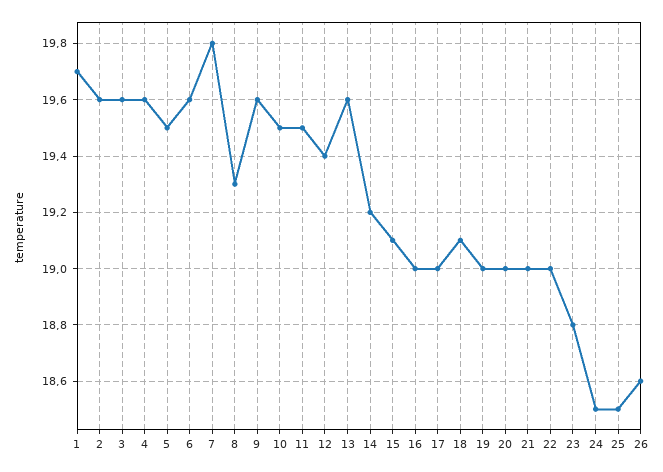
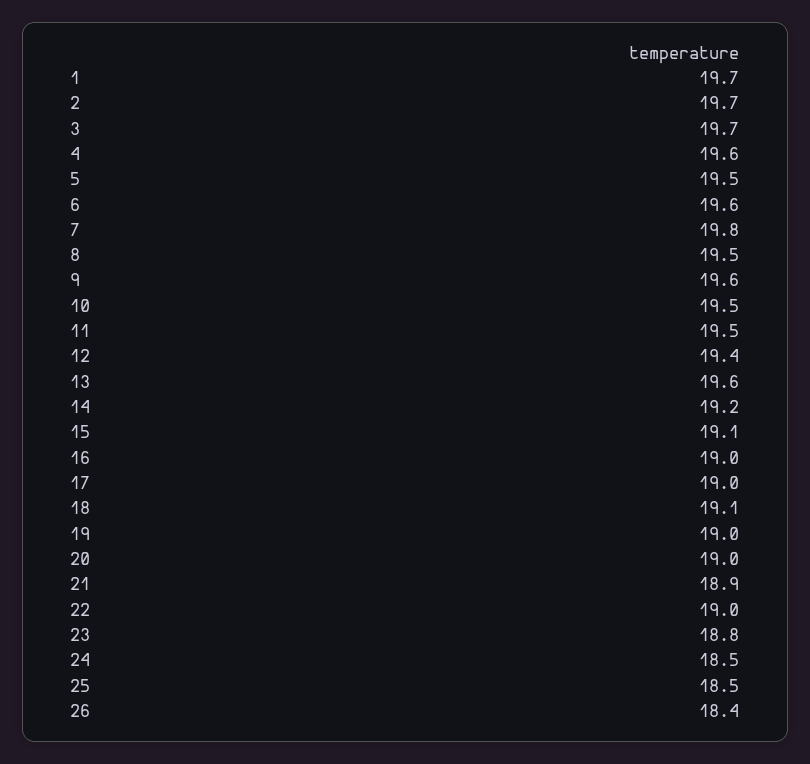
  {
    "1": 19.7,
-   "2": 19.6,
+   "2": 19.7,
-   "3": 19.6,
+   "3": 19.7,
    "4": 19.6,
    "5": 19.5,
    "6": 19.6,
    "7": 19.8,
-   "8": 19.3,
+   "8": 19.5,
    "9": 19.6,
    "10": 19.5,
    "11": 19.5,
    "12": 19.4,
    "13": 19.6,
    "14": 19.2,
    "15": 19.1,
    "16": 19,
    "17": 19,
    "18": 19.1,
    "19": 19,
    "20": 19,
-   "21": 19,
+   "21": 18.9,
    "22": 19,
    "23": 18.8,
    "24": 18.5,
    "25": 18.5,
-   "26": 18.6
+   "26": 18.4
  }

